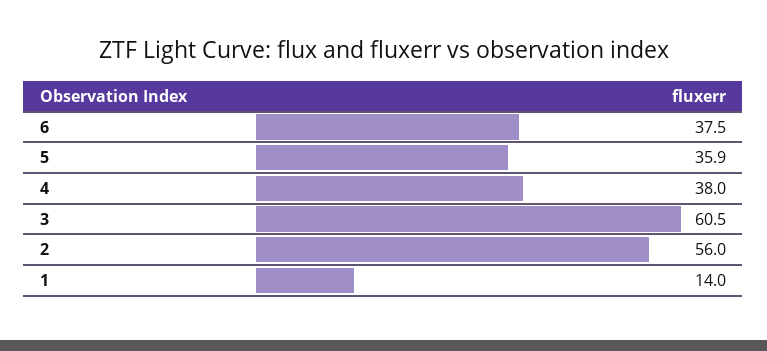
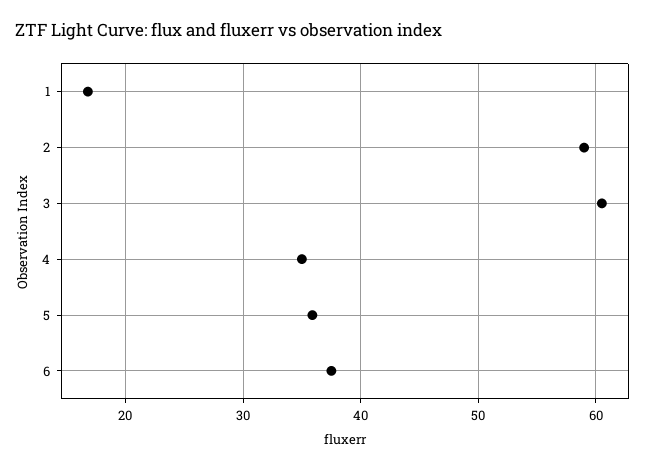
  {
    "6": 37.5,
    "5": 35.9,
-   "4": 38,
+   "4": 35,
    "3": 60.5,
-   "2": 56,
+   "2": 59,
-   "1": 14
+   "1": 17
  }

